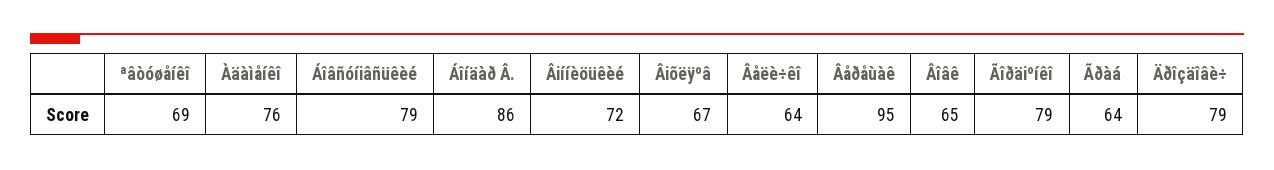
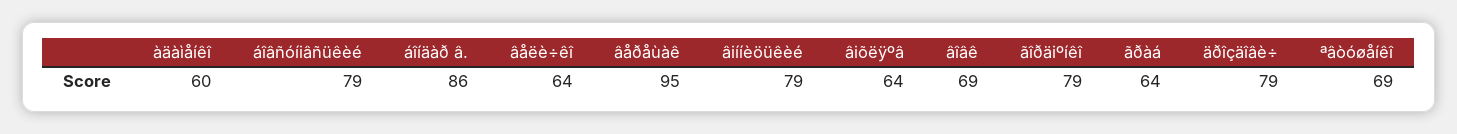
  {
    "ªâòóøåíêî": 69,
-   "Àäàìåíêî": 76,
+   "Àäàìåíêî": 60,
    "Áîâñóíiâñüêèé": 79,
    "Áîíäàð Â.": 86,
-   "Âiííèöüêèé": 72,
+   "Âiííèöüêèé": 79,
-   "Âiõëÿºâ": 67,
+   "Âiõëÿºâ": 64,
    "Âåëè÷êî": 64,
    "Âåðåùàê": 95,
-   "Âîâê": 65,
+   "Âîâê": 69,
    "Ãîðäiºíêî": 79,
    "Ãðàá": 64,
    "Äðîçäîâè÷": 79
  }

